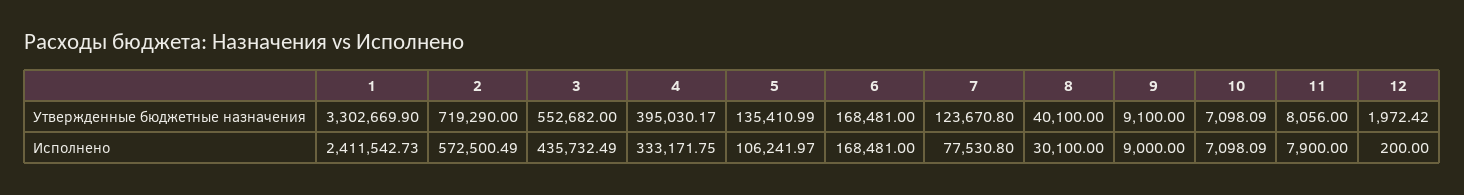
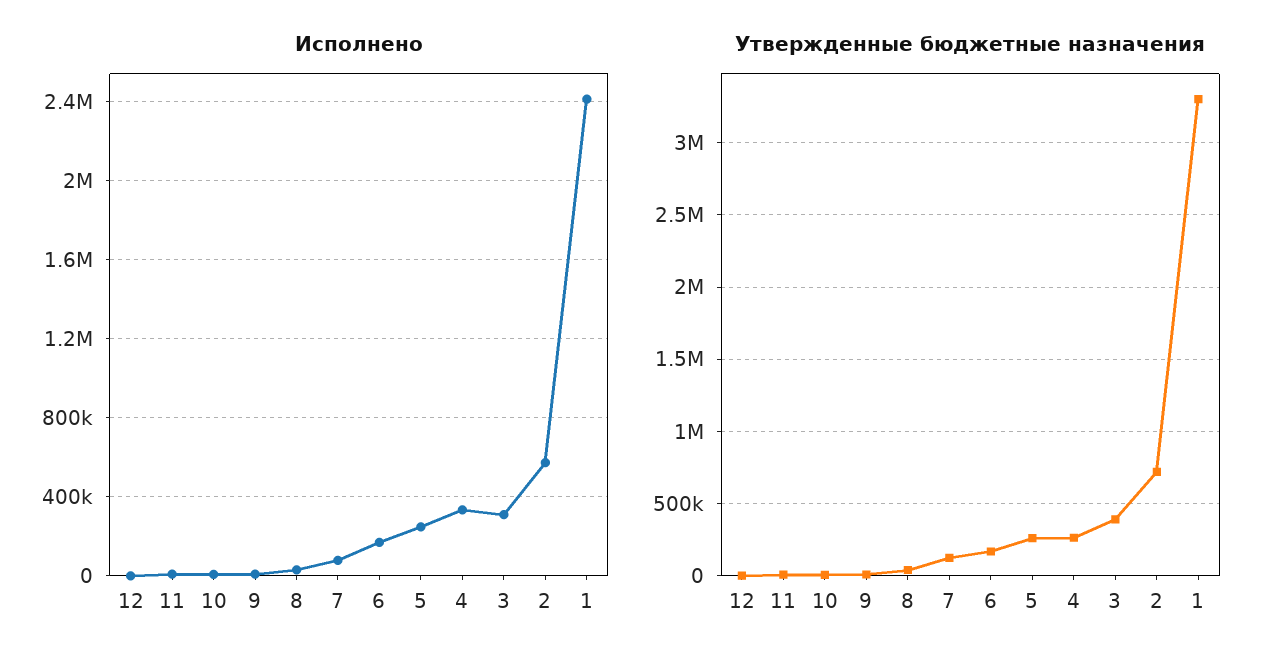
  {
    "Утвержденные бюджетные назначения": {
      "1": 3302669.9,
      "2": 719290,
-     "3": 552682,
+     "3": 400000,
-     "4": 395030.17,
+     "4": 250000,
-     "5": 135410.99,
+     "5": 250000,
      "6": 168481,
      "7": 123670.8,
      "8": 40100,
      "9": 9100,
      "10": 7098.09,
      "11": 8056,
      "12": 1972.42
    },
    "Исполнено": {
      "1": 2411542.73,
      "2": 572500.49,
-     "3": 435732.49,
+     "3": 300000,
      "4": 333171.75,
-     "5": 106241.97,
+     "5": 250000,
      "6": 168481,
      "7": 77530.8,
      "8": 30100,
      "9": 9000,
      "10": 7098.09,
      "11": 7900,
      "12": 200
    }
  }

